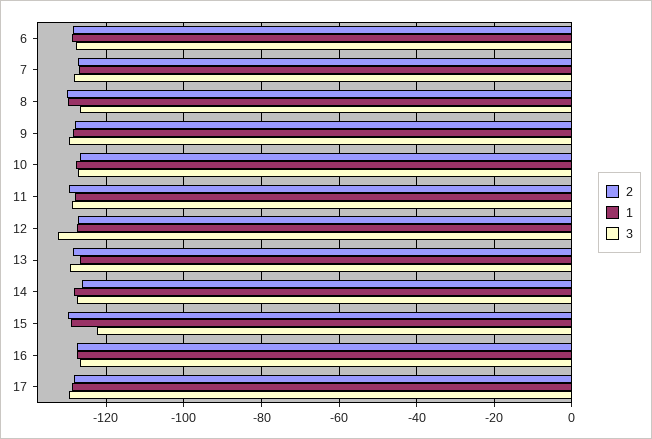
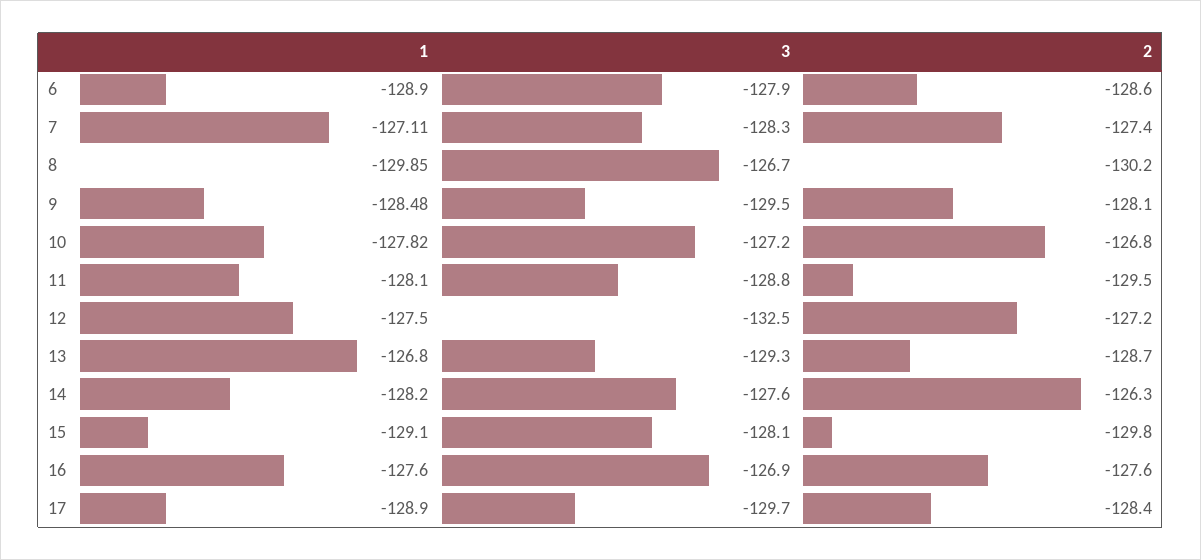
  {
    "2": {
      "6": -128.6,
      "7": -127.4,
      "8": -130.2,
      "9": -128.1,
      "10": -126.8,
      "11": -129.5,
      "12": -127.2,
      "13": -128.7,
      "14": -126.3,
      "15": -129.8,
      "16": -127.6,
      "17": -128.4
    },
    "1": {
      "6": -128.9,
      "7": -127.11,
      "8": -129.85,
      "9": -128.48,
      "10": -127.82,
      "11": -128.1,
      "12": -127.5,
      "13": -126.8,
      "14": -128.2,
      "15": -129.1,
      "16": -127.6,
      "17": -128.9
    },
    "3": {
      "6": -127.9,
      "7": -128.3,
      "8": -126.7,
      "9": -129.5,
      "10": -127.2,
      "11": -128.8,
      "12": -132.5,
      "13": -129.3,
      "14": -127.6,
-     "15": -122,
+     "15": -128.1,
      "16": -126.9,
      "17": -129.7
    }
  }

